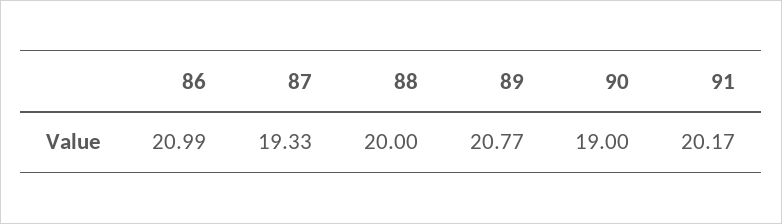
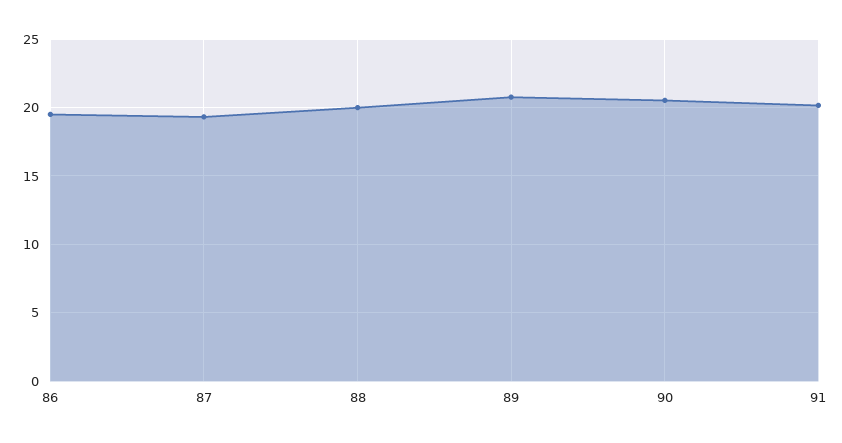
  {
-   "86": 20.99,
+   "86": 19.5,
    "87": 19.33,
    "88": 20,
    "89": 20.77,
-   "90": 19,
+   "90": 20.5,
    "91": 20.17
  }

